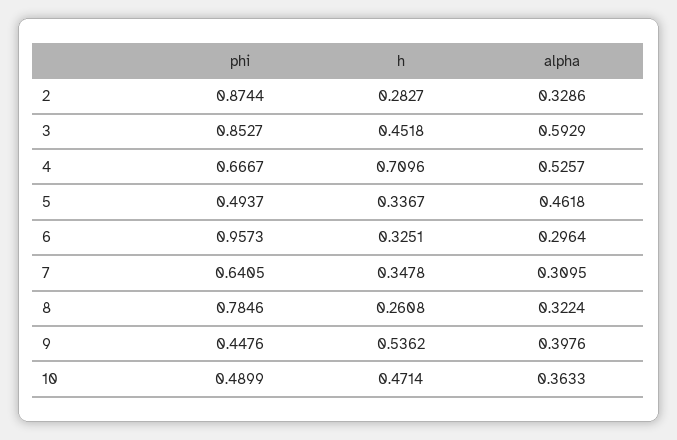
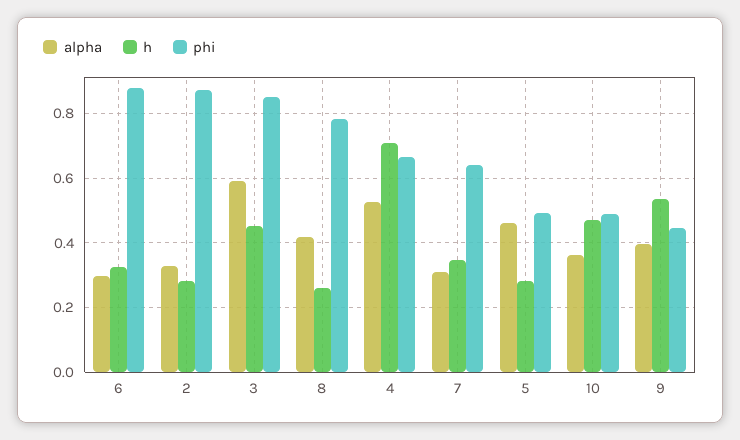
  {
    "phi": {
      "2": 0.8744,
      "3": 0.8527,
      "4": 0.6667,
      "5": 0.4937,
-     "6": 0.9573,
+     "6": 0.88,
      "7": 0.6405,
      "8": 0.7846,
      "9": 0.4476,
      "10": 0.4899
    },
    "h": {
      "2": 0.2827,
      "3": 0.4518,
      "4": 0.7096,
-     "5": 0.3367,
+     "5": 0.28,
      "6": 0.3251,
      "7": 0.3478,
      "8": 0.2608,
      "9": 0.5362,
      "10": 0.4714
    },
    "alpha": {
      "2": 0.3286,
      "3": 0.5929,
      "4": 0.5257,
      "5": 0.4618,
      "6": 0.2964,
      "7": 0.3095,
-     "8": 0.3224,
+     "8": 0.42,
      "9": 0.3976,
      "10": 0.3633
    }
  }

